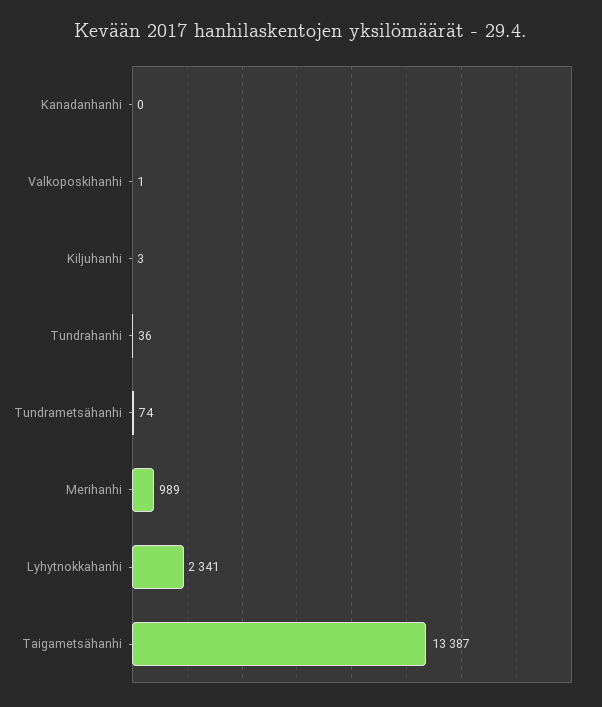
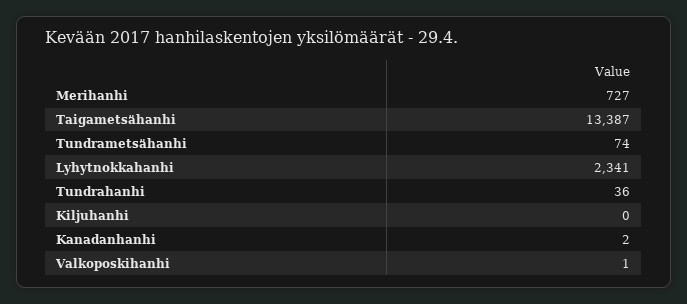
  {
-   "Kanadanhanhi": 0,
+   "Kanadanhanhi": 2,
    "Valkoposkihanhi": 1,
-   "Kiljuhanhi": 3,
+   "Kiljuhanhi": 0,
    "Tundrahanhi": 36,
    "Tundrametsähanhi": 74,
-   "Merihanhi": 989,
+   "Merihanhi": 727,
    "Lyhytnokkahanhi": 2341,
    "Taigametsähanhi": 13387
  }

